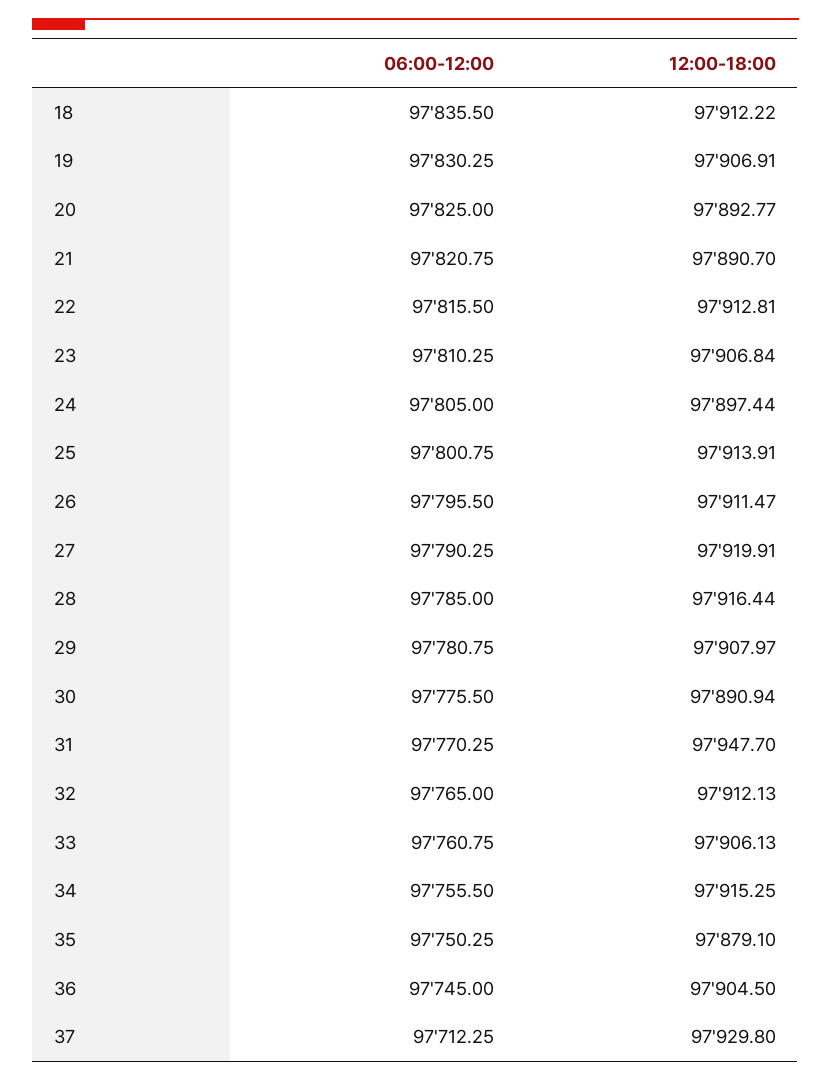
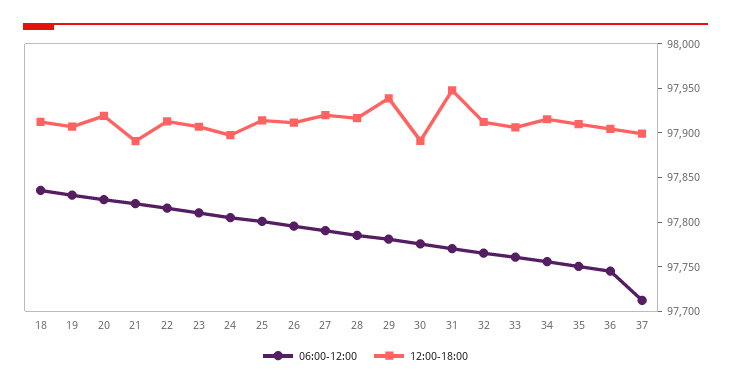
  {
    "06:00-12:00": {
      "18": 97835.5,
      "19": 97830.25,
      "20": 97825,
      "21": 97820.75,
      "22": 97815.5,
      "23": 97810.25,
      "24": 97805,
      "25": 97800.75,
      "26": 97795.5,
      "27": 97790.25,
      "28": 97785,
      "29": 97780.75,
      "30": 97775.5,
      "31": 97770.25,
      "32": 97765,
      "33": 97760.75,
      "34": 97755.5,
      "35": 97750.25,
      "36": 97745,
      "37": 97712.25
    },
    "12:00-18:00": {
      "18": 97912.22,
      "19": 97906.91,
-     "20": 97892.77,
+     "20": 97920,
      "21": 97890.7,
      "22": 97912.81,
      "23": 97906.84,
      "24": 97897.44,
      "25": 97913.91,
      "26": 97911.47,
      "27": 97919.91,
      "28": 97916.44,
-     "29": 97907.97,
+     "29": 97940,
      "30": 97890.94,
      "31": 97947.7,
      "32": 97912.13,
      "33": 97906.13,
      "34": 97915.25,
-     "35": 97879.1,
+     "35": 97910,
      "36": 97904.5,
-     "37": 97929.8
+     "37": 97900
    }
  }

